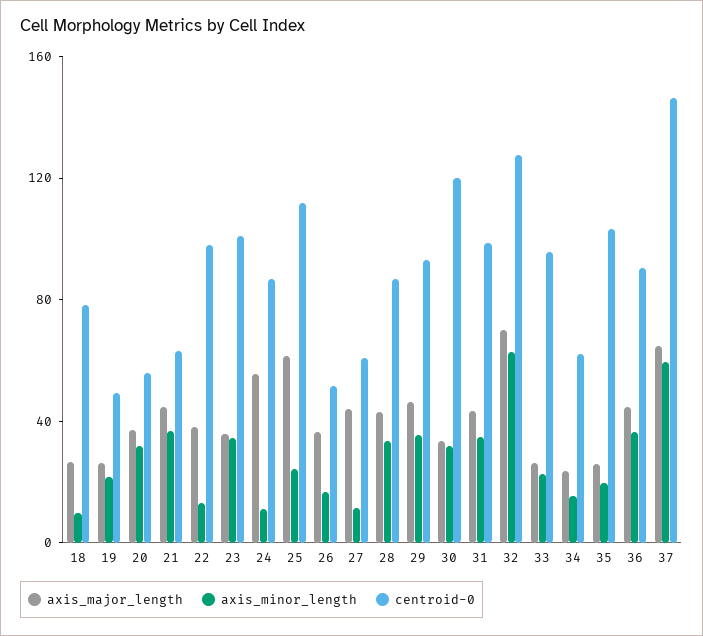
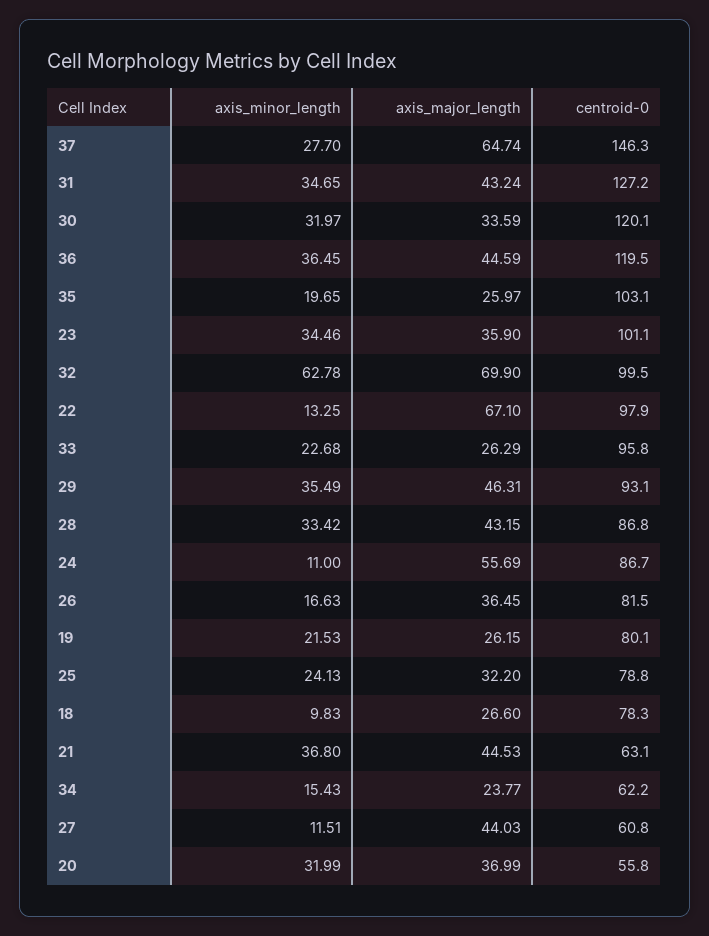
  {
    "axis_major_length": {
      "18": 26.6,
      "19": 26.15,
      "20": 36.99,
      "21": 44.53,
-     "22": 40,
+     "22": 67.1,
      "23": 35.9,
      "24": 55.69,
-     "25": 60,
+     "25": 32.2,
      "26": 36.45,
      "27": 44.03,
      "28": 43.15,
      "29": 46.31,
      "30": 33.59,
      "31": 43.24,
      "32": 69.9,
      "33": 26.29,
      "34": 23.77,
      "35": 25.97,
      "36": 44.59,
      "37": 64.74
    },
    "axis_minor_length": {
      "18": 9.83,
      "19": 21.53,
      "20": 31.99,
      "21": 36.8,
      "22": 13.25,
      "23": 34.46,
      "24": 11,
      "25": 24.13,
      "26": 16.63,
      "27": 11.51,
      "28": 33.42,
      "29": 35.49,
      "30": 31.97,
      "31": 34.65,
      "32": 62.78,
      "33": 22.68,
      "34": 15.43,
      "35": 19.65,
      "36": 36.45,
-     "37": 60
+     "37": 27.7
    },
    "centroid-0": {
      "18": 78.3,
-     "19": 50,
+     "19": 80.1,
      "20": 55.8,
      "21": 63.1,
      "22": 97.9,
      "23": 101.1,
      "24": 86.7,
-     "25": 110,
+     "25": 78.8,
-     "26": 50,
+     "26": 81.5,
      "27": 60.8,
      "28": 86.8,
      "29": 93.1,
      "30": 120.1,
-     "31": 100,
+     "31": 127.2,
-     "32": 130,
+     "32": 99.5,
      "33": 95.8,
      "34": 62.2,
      "35": 103.1,
-     "36": 90,
+     "36": 119.5,
      "37": 146.3
    }
  }

